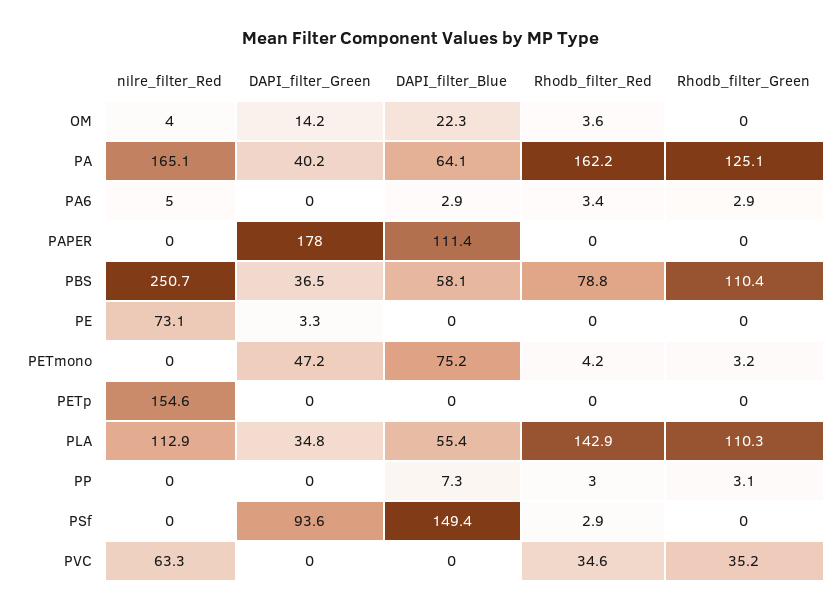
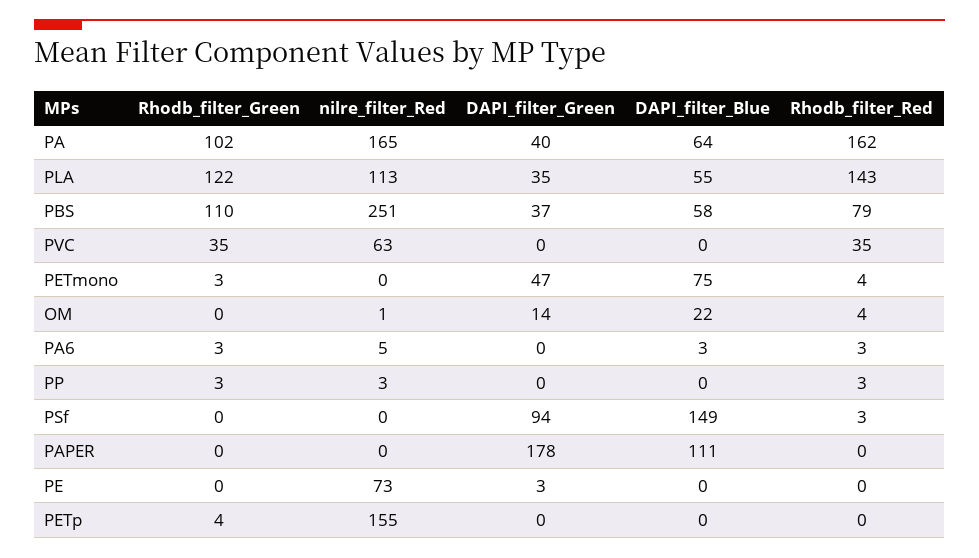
  {
    "nilre_filter_Red": {
-     "OM": 4,
+     "OM": 1,
      "PA": 165.1,
      "PA6": 5,
      "PAPER": 0,
      "PBS": 250.7,
      "PE": 73.1,
      "PETmono": 0,
      "PETp": 154.6,
      "PLA": 112.9,
-     "PP": 0,
+     "PP": 3,
      "PSf": 0,
      "PVC": 63.3
    },
    "DAPI_filter_Green": {
      "OM": 14.2,
      "PA": 40.2,
      "PA6": 0,
      "PAPER": 178,
      "PBS": 36.5,
      "PE": 3.3,
      "PETmono": 47.2,
      "PETp": 0,
      "PLA": 34.8,
      "PP": 0,
      "PSf": 93.6,
      "PVC": 0
    },
    "DAPI_filter_Blue": {
      "OM": 22.3,
      "PA": 64.1,
      "PA6": 2.9,
      "PAPER": 111.4,
      "PBS": 58.1,
      "PE": 0,
      "PETmono": 75.2,
      "PETp": 0,
      "PLA": 55.4,
-     "PP": 7.3,
+     "PP": 0,
      "PSf": 149.4,
      "PVC": 0
    },
    "Rhodb_filter_Red": {
      "OM": 3.6,
      "PA": 162.2,
      "PA6": 3.4,
      "PAPER": 0,
      "PBS": 78.8,
      "PE": 0,
      "PETmono": 4.2,
      "PETp": 0,
      "PLA": 142.9,
      "PP": 3,
      "PSf": 2.9,
      "PVC": 34.6
    },
    "Rhodb_filter_Green": {
      "OM": 0,
-     "PA": 125.1,
+     "PA": 102,
      "PA6": 2.9,
      "PAPER": 0,
      "PBS": 110.4,
      "PE": 0,
      "PETmono": 3.2,
-     "PETp": 0,
+     "PETp": 4,
-     "PLA": 110.3,
+     "PLA": 122,
      "PP": 3.1,
      "PSf": 0,
      "PVC": 35.2
    }
  }

